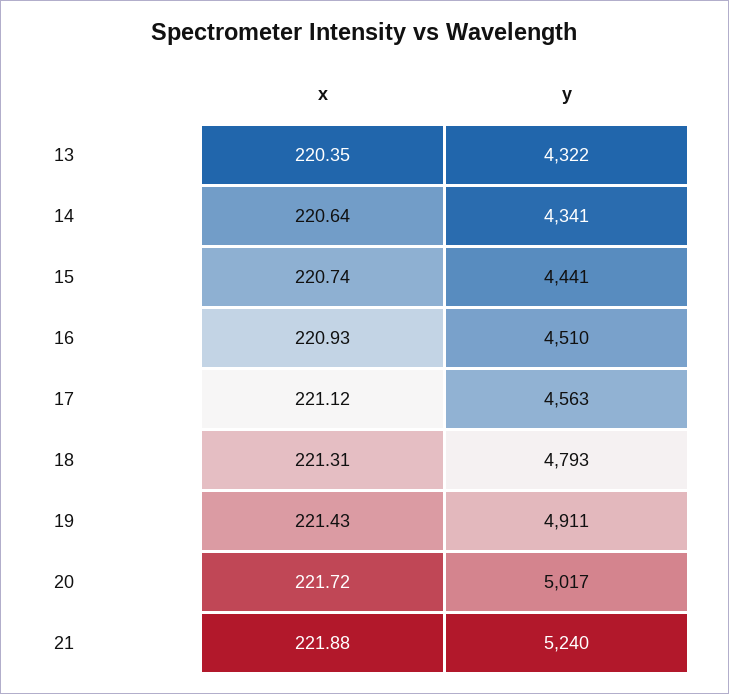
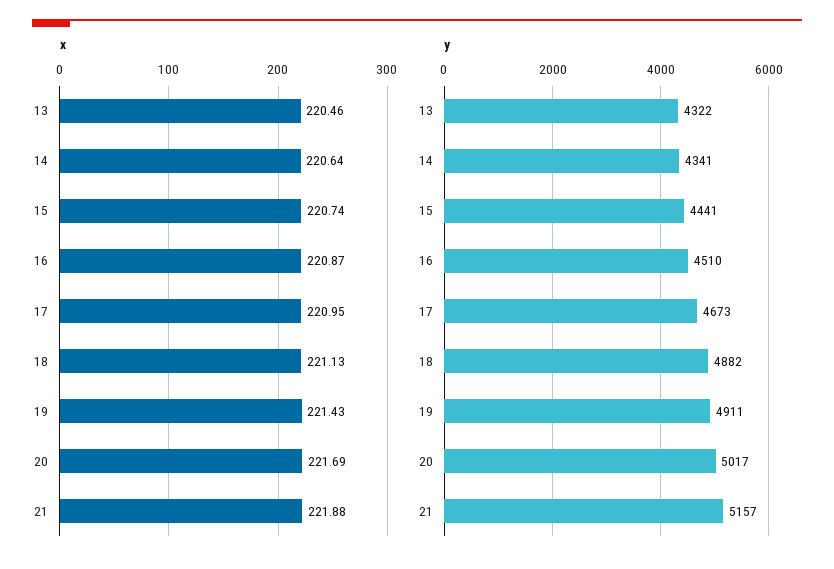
  {
    "x": {
-     "13": 220.35,
+     "13": 220.46,
      "14": 220.64,
      "15": 220.74,
-     "16": 220.93,
+     "16": 220.87,
-     "17": 221.12,
+     "17": 220.95,
-     "18": 221.31,
+     "18": 221.13,
      "19": 221.43,
-     "20": 221.72,
+     "20": 221.69,
      "21": 221.88
    },
    "y": {
      "13": 4322,
      "14": 4341,
      "15": 4441,
      "16": 4510,
-     "17": 4563,
+     "17": 4673,
-     "18": 4793,
+     "18": 4882,
      "19": 4911,
      "20": 5017,
-     "21": 5240
+     "21": 5157
    }
  }

